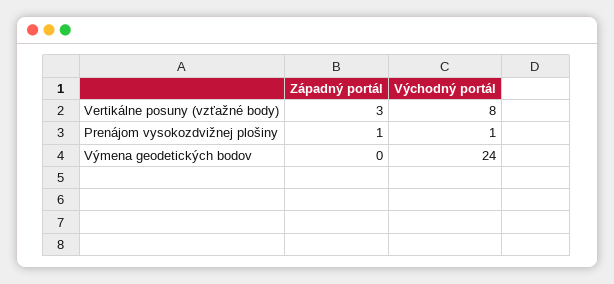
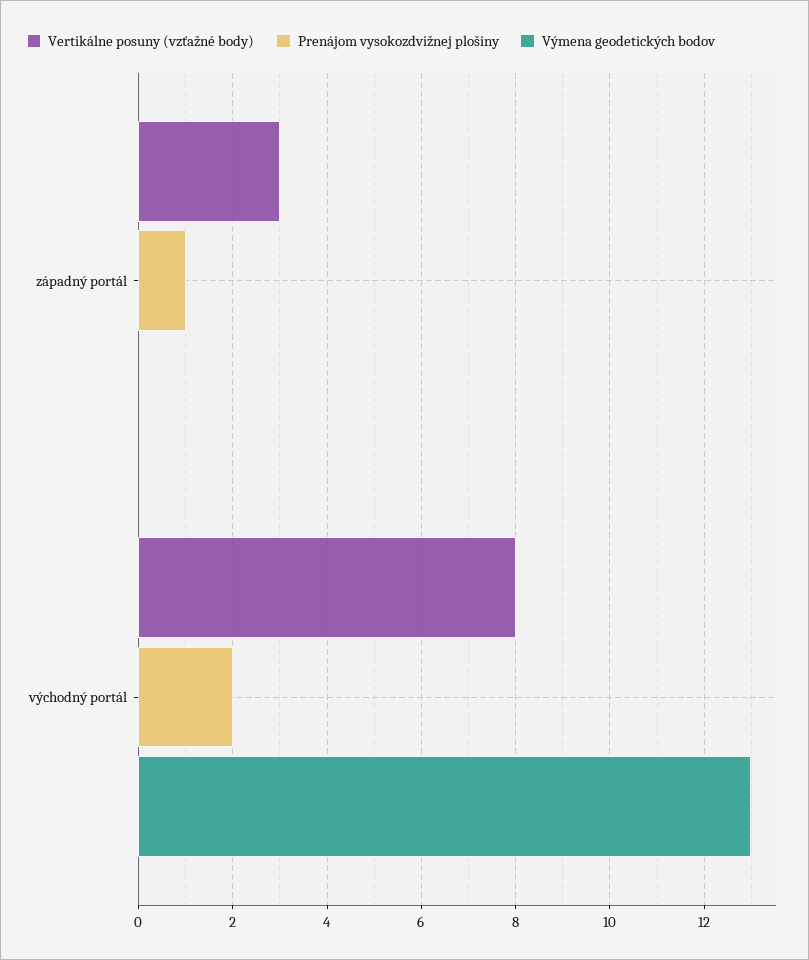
  {
    "Vertikálne posuny (vzťažné body)": {
      "Západný portál": 3,
      "Východný portál": 8
    },
    "Prenájom vysokozdvižnej plošiny": {
      "Západný portál": 1,
-     "Východný portál": 1
+     "Východný portál": 2
    },
    "Výmena geodetických bodov": {
      "Západný portál": 0,
-     "Východný portál": 24
+     "Východný portál": 13
    }
  }

